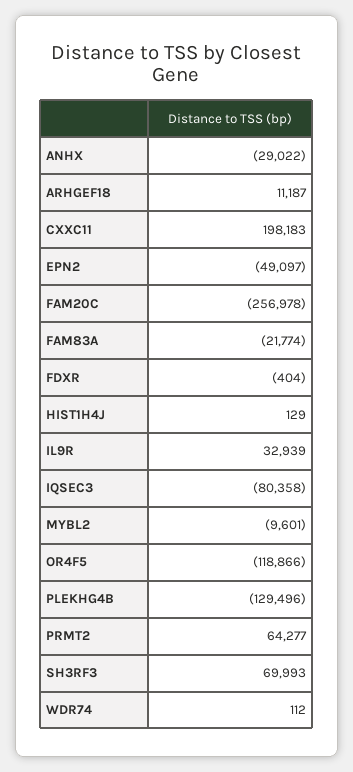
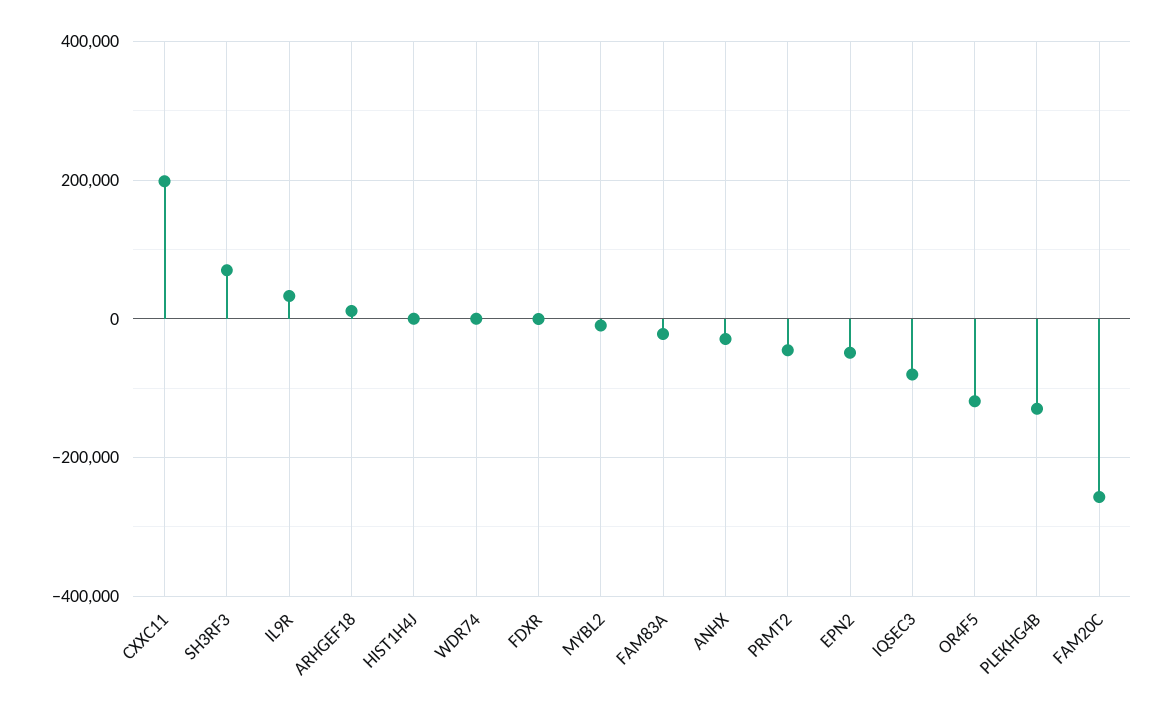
  {
    "ANHX": -29022,
    "ARHGEF18": 11187,
    "CXXC11": 198183,
    "EPN2": -49097,
    "FAM20C": -256978,
    "FAM83A": -21774,
    "FDXR": -404,
    "HIST1H4J": 129,
    "IL9R": 32939,
    "IQSEC3": -80358,
    "MYBL2": -9601,
    "OR4F5": -118866,
    "PLEKHG4B": -129496,
-   "PRMT2": 64277,
+   "PRMT2": -40000,
    "SH3RF3": 69993,
    "WDR74": 112
  }

